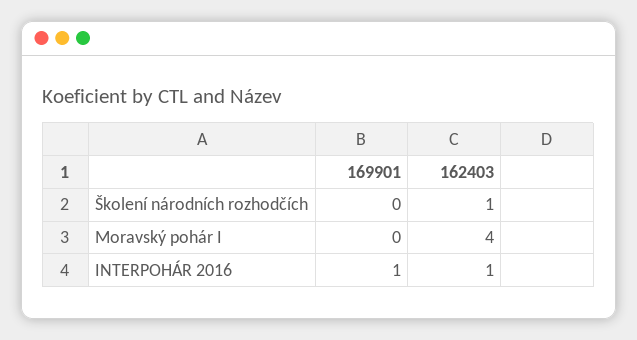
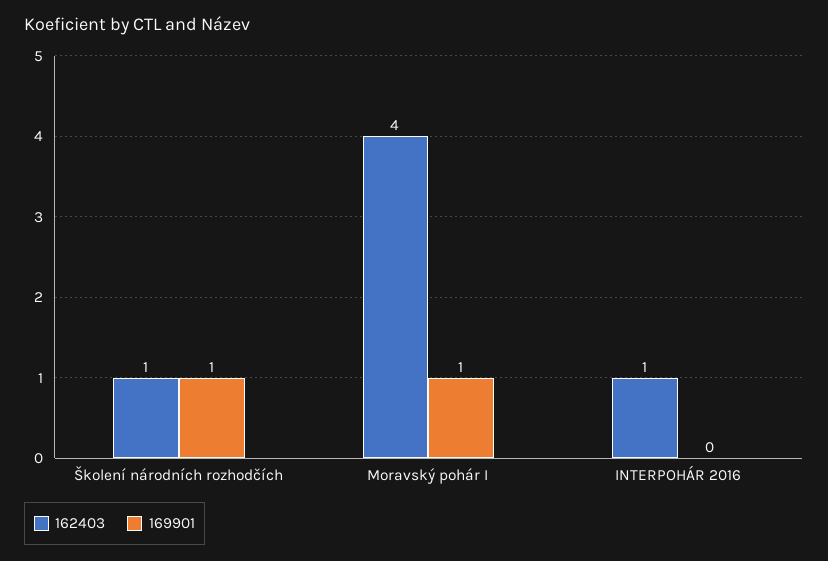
  {
    "169901": {
-     "Školení národních rozhodčích": 0,
+     "Školení národních rozhodčích": 1,
-     "Moravský pohár I": 0,
+     "Moravský pohár I": 1,
-     "INTERPOHÁR 2016": 1
+     "INTERPOHÁR 2016": 0
    },
    "162403": {
      "Školení národních rozhodčích": 1,
      "Moravský pohár I": 4,
      "INTERPOHÁR 2016": 1
    }
  }

